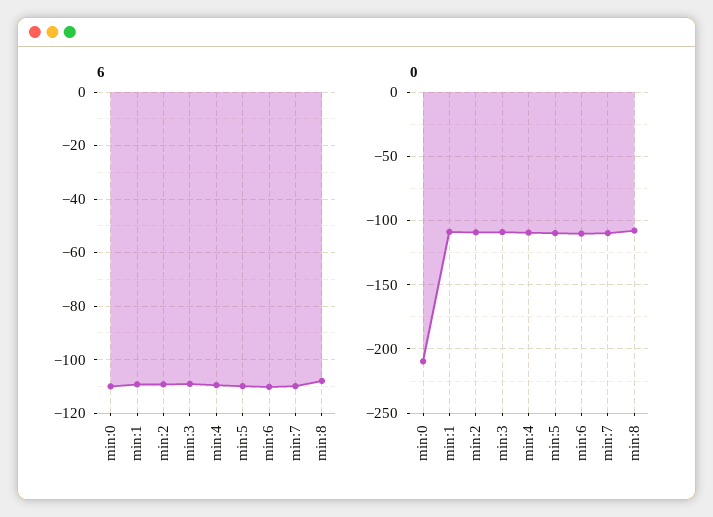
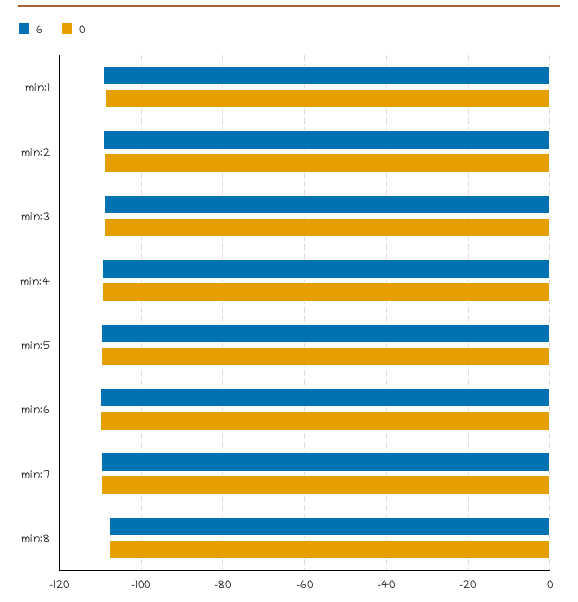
  {
    "6": {
-     "min:0": -110,
      "min:1": -110,
      "min:2": -110,
      "min:3": -110,
      "min:4": -110,
      "min:5": -110,
      "min:6": -110,
      "min:7": -110,
      "min:8": -108
    },
    "0": {
-     "min:0": -210,
      "min:1": -108,
      "min:2": -110,
      "min:3": -110,
      "min:4": -110,
      "min:5": -110,
      "min:6": -110,
      "min:7": -110,
      "min:8": -108
    }
  }

